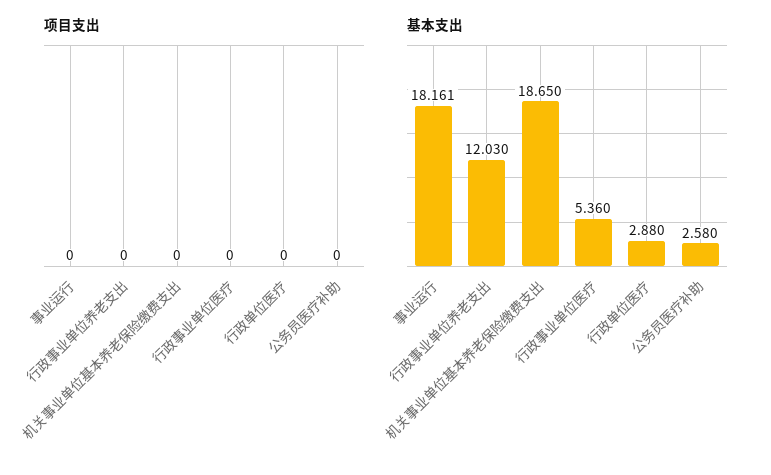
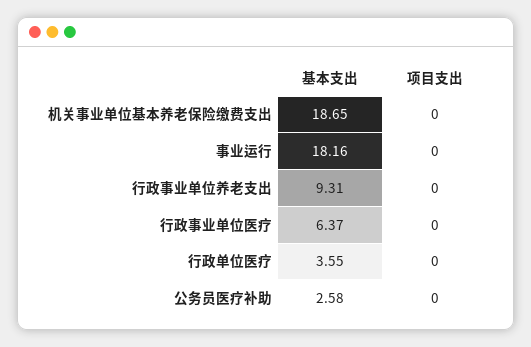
  {
    "项目支出": {
      "事业运行": 0,
      "行政事业单位养老支出": 0,
      "机关事业单位基本养老保险缴费支出": 0,
      "行政事业单位医疗": 0,
      "行政单位医疗": 0,
      "公务员医疗补助": 0
    },
    "基本支出": {
      "事业运行": 18.161,
-     "行政事业单位养老支出": 12.03,
+     "行政事业单位养老支出": 9.31,
      "机关事业单位基本养老保险缴费支出": 18.65,
-     "行政事业单位医疗": 5.36,
+     "行政事业单位医疗": 6.37,
-     "行政单位医疗": 2.88,
+     "行政单位医疗": 3.55,
      "公务员医疗补助": 2.58
    }
  }

